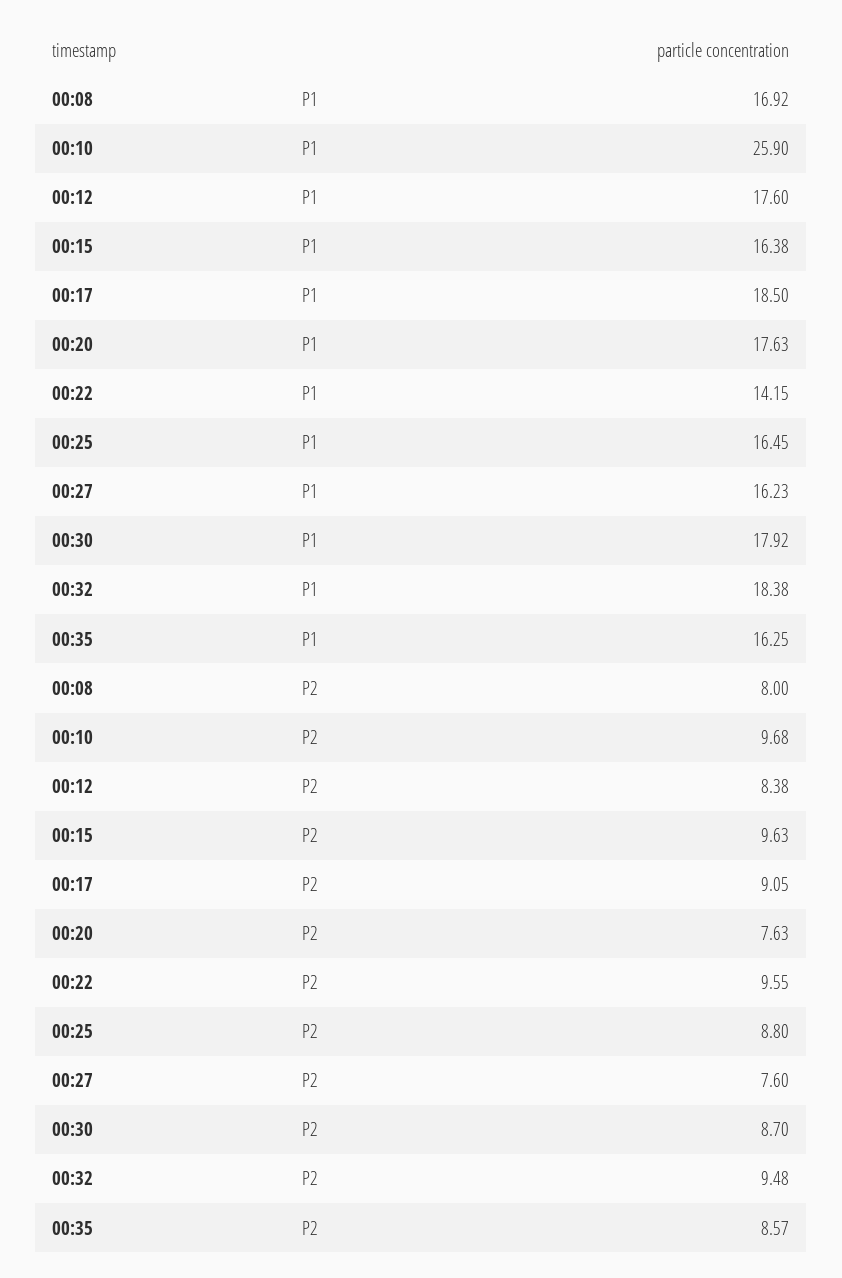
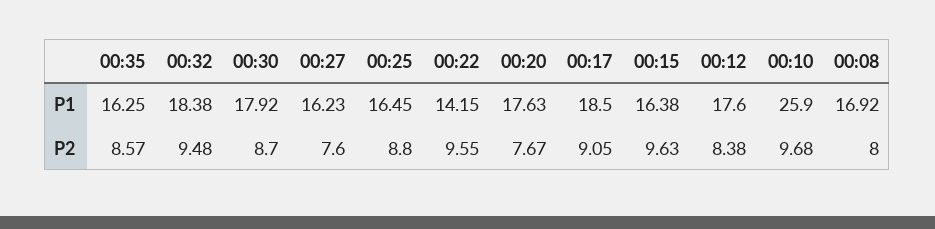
  {
    "00:08": {
      "P1": 16.92,
      "P2": 8
    },
    "00:10": {
      "P1": 25.9,
      "P2": 9.68
    },
    "00:12": {
      "P1": 17.6,
      "P2": 8.38
    },
    "00:15": {
      "P1": 16.38,
      "P2": 9.63
    },
    "00:17": {
      "P1": 18.5,
      "P2": 9.05
    },
    "00:20": {
      "P1": 17.63,
-     "P2": 7.63
+     "P2": 7.67
    },
    "00:22": {
      "P1": 14.15,
      "P2": 9.55
    },
    "00:25": {
      "P1": 16.45,
      "P2": 8.8
    },
    "00:27": {
      "P1": 16.23,
      "P2": 7.6
    },
    "00:30": {
      "P1": 17.92,
      "P2": 8.7
    },
    "00:32": {
      "P1": 18.38,
      "P2": 9.48
    },
    "00:35": {
      "P1": 16.25,
      "P2": 8.57
    }
  }

